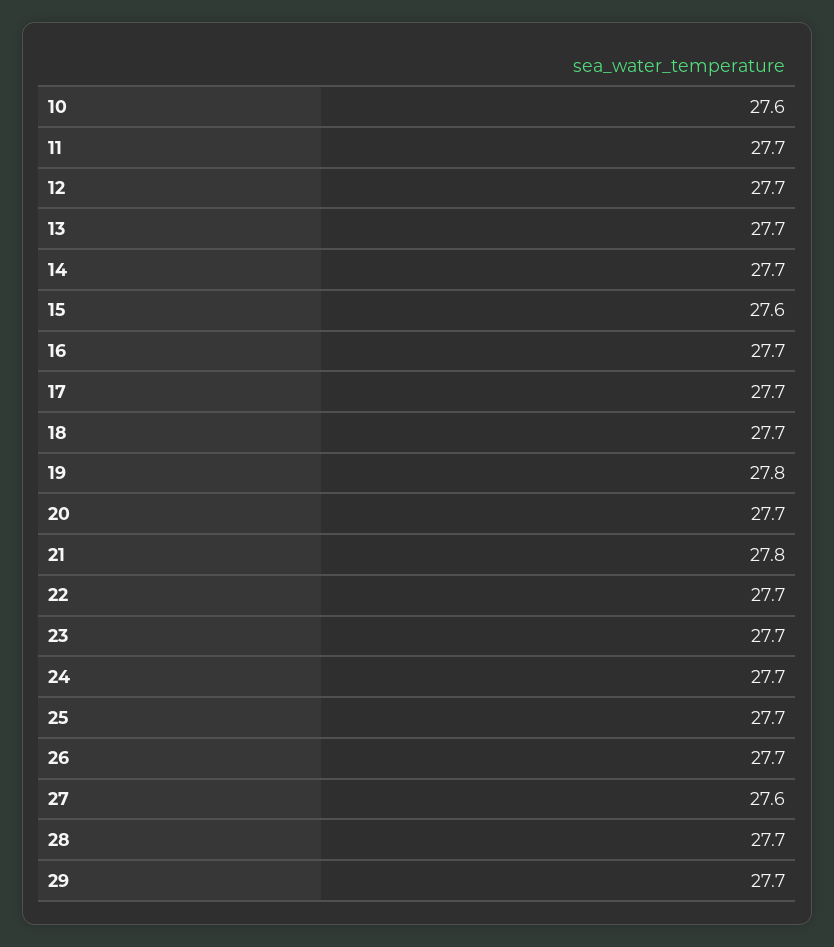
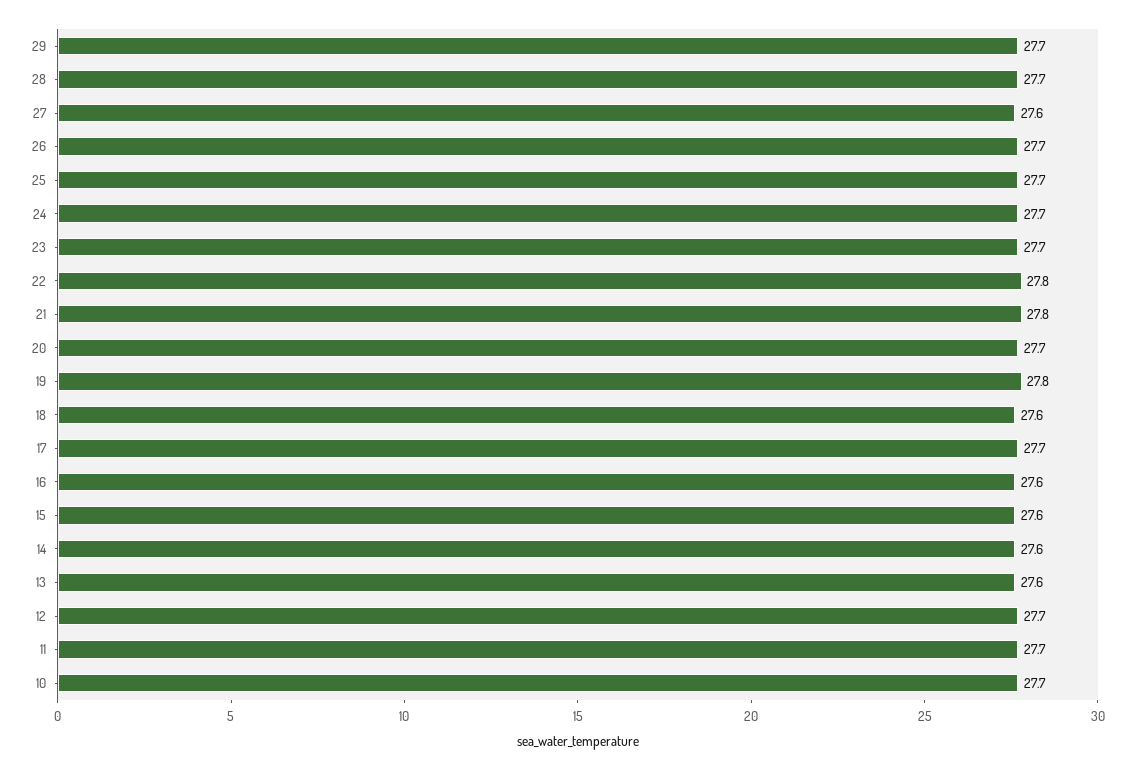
  {
-   "10": 27.6,
+   "10": 27.7,
    "11": 27.7,
    "12": 27.7,
-   "13": 27.7,
+   "13": 27.6,
-   "14": 27.7,
+   "14": 27.6,
    "15": 27.6,
-   "16": 27.7,
+   "16": 27.6,
    "17": 27.7,
-   "18": 27.7,
+   "18": 27.6,
    "19": 27.8,
    "20": 27.7,
    "21": 27.8,
-   "22": 27.7,
+   "22": 27.8,
    "23": 27.7,
    "24": 27.7,
    "25": 27.7,
    "26": 27.7,
    "27": 27.6,
    "28": 27.7,
    "29": 27.7
  }

